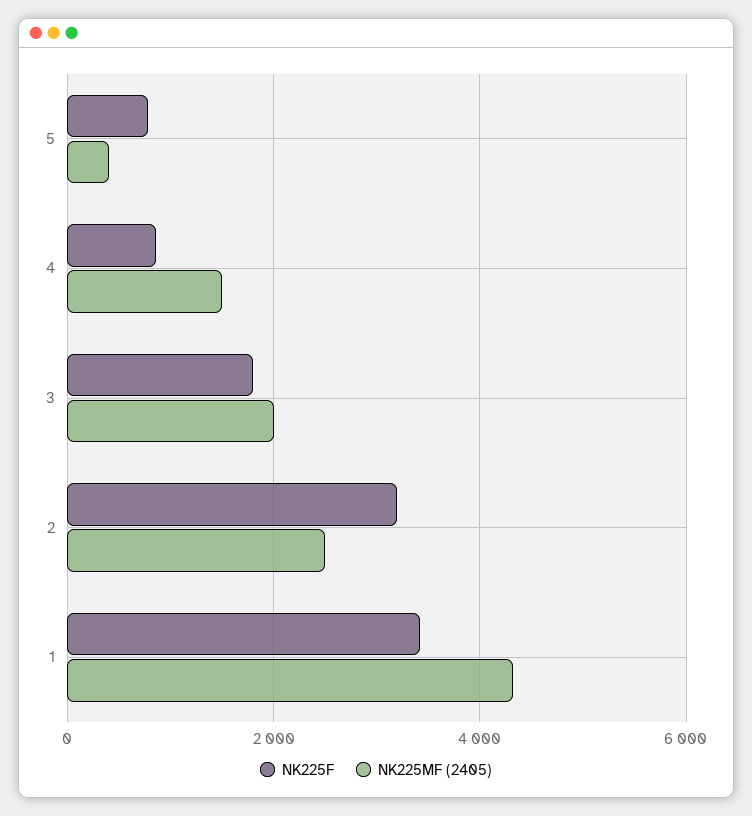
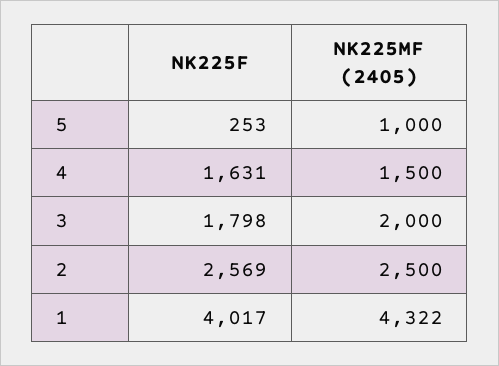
  {
    "NK225F": {
-     "5": 800,
+     "5": 253,
-     "4": 800,
+     "4": 1631,
      "3": 1798,
-     "2": 3200,
+     "2": 2569,
-     "1": 3400
+     "1": 4017
    },
    "NK225MF (2405)": {
-     "5": 400,
+     "5": 1000,
      "4": 1500,
      "3": 2000,
      "2": 2500,
      "1": 4322
    }
  }

